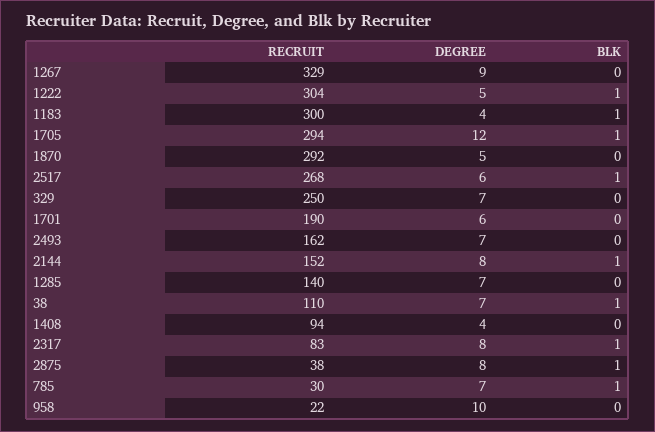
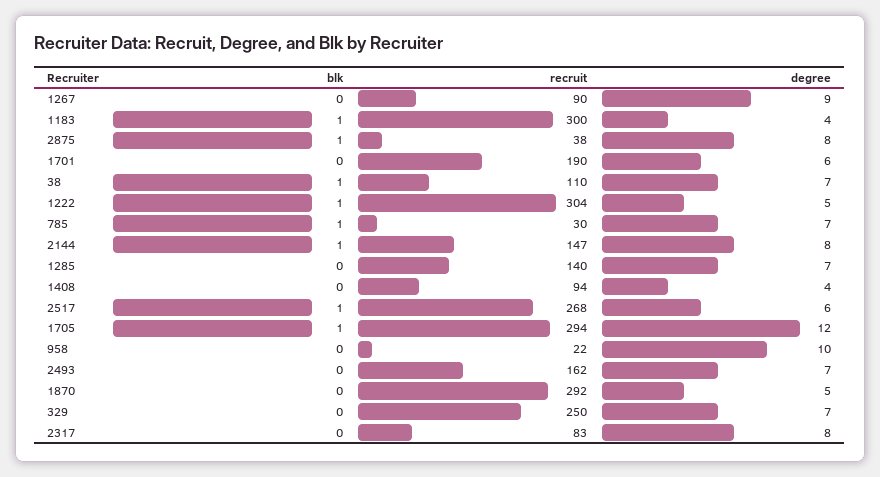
  {
    "RECRUIT": {
-     "1267": 329,
+     "1267": 90,
      "1222": 304,
      "1183": 300,
      "1705": 294,
      "1870": 292,
      "2517": 268,
      "329": 250,
      "1701": 190,
      "2493": 162,
-     "2144": 152,
+     "2144": 147,
      "1285": 140,
      "38": 110,
      "1408": 94,
      "2317": 83,
      "2875": 38,
      "785": 30,
      "958": 22
    },
    "DEGREE": {
      "1267": 9,
      "1222": 5,
      "1183": 4,
      "1705": 12,
      "1870": 5,
      "2517": 6,
      "329": 7,
      "1701": 6,
      "2493": 7,
      "2144": 8,
      "1285": 7,
      "38": 7,
      "1408": 4,
      "2317": 8,
      "2875": 8,
      "785": 7,
      "958": 10
    },
    "BLK": {
      "1267": 0,
      "1222": 1,
      "1183": 1,
      "1705": 1,
      "1870": 0,
      "2517": 1,
      "329": 0,
      "1701": 0,
      "2493": 0,
      "2144": 1,
      "1285": 0,
      "38": 1,
      "1408": 0,
-     "2317": 1,
+     "2317": 0,
      "2875": 1,
      "785": 1,
      "958": 0
    }
  }

